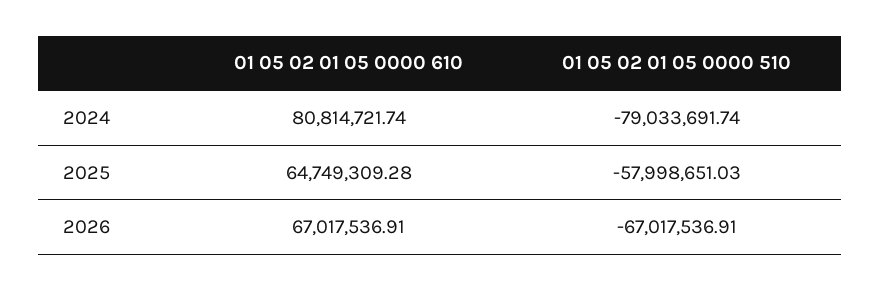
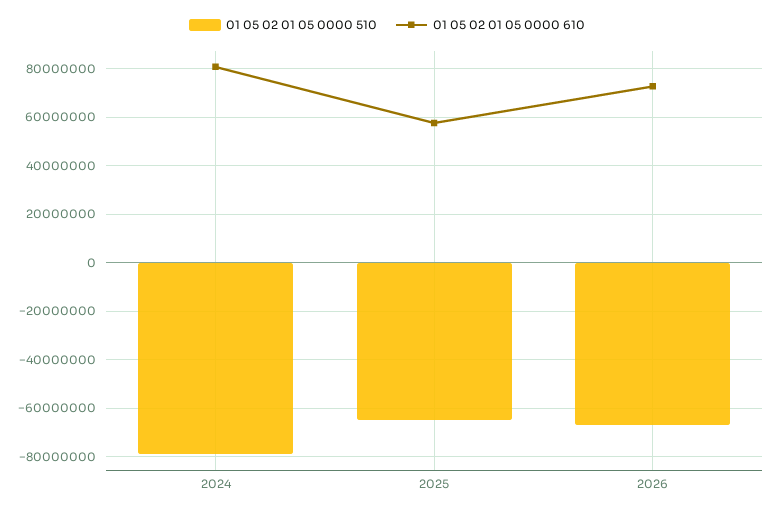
  {
    "01 05 02 01 05 0000 610": {
      "2024": 80814721.74,
-     "2025": 64749309.28,
+     "2025": 57500000,
-     "2026": 67017536.91
+     "2026": 72500000
    },
    "01 05 02 01 05 0000 510": {
      "2024": -79033691.74,
-     "2025": -57998651.03,
+     "2025": -65000000,
      "2026": -67017536.91
    }
  }

